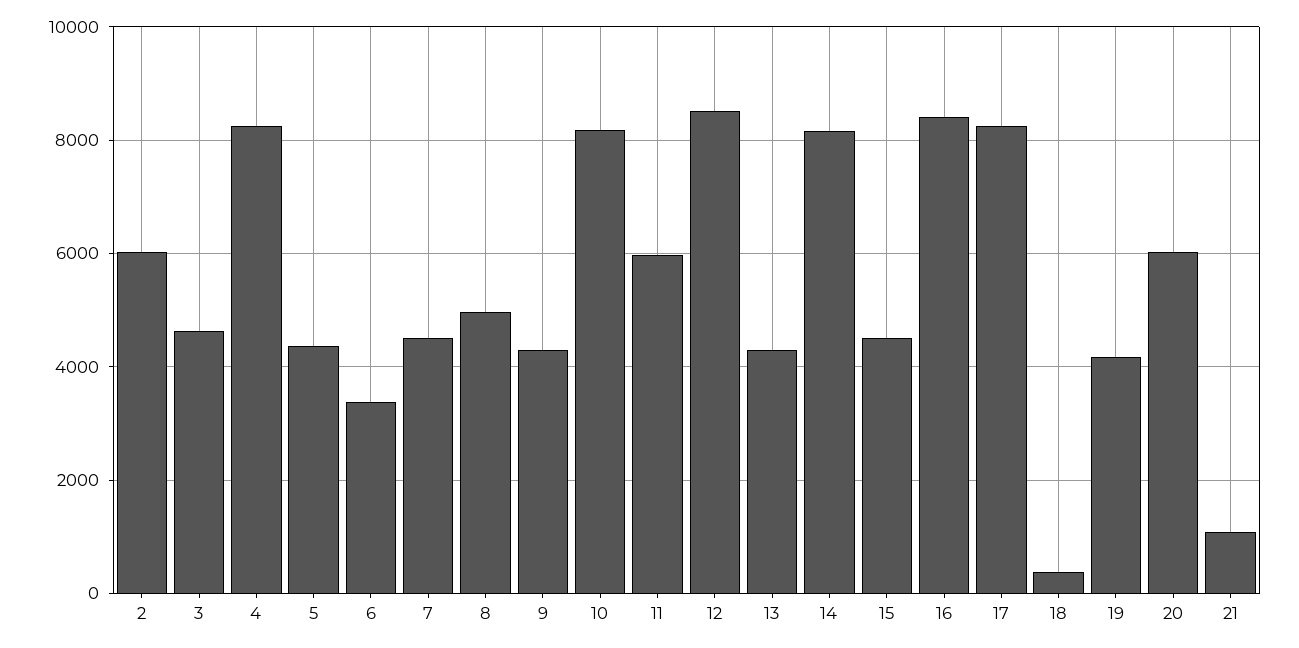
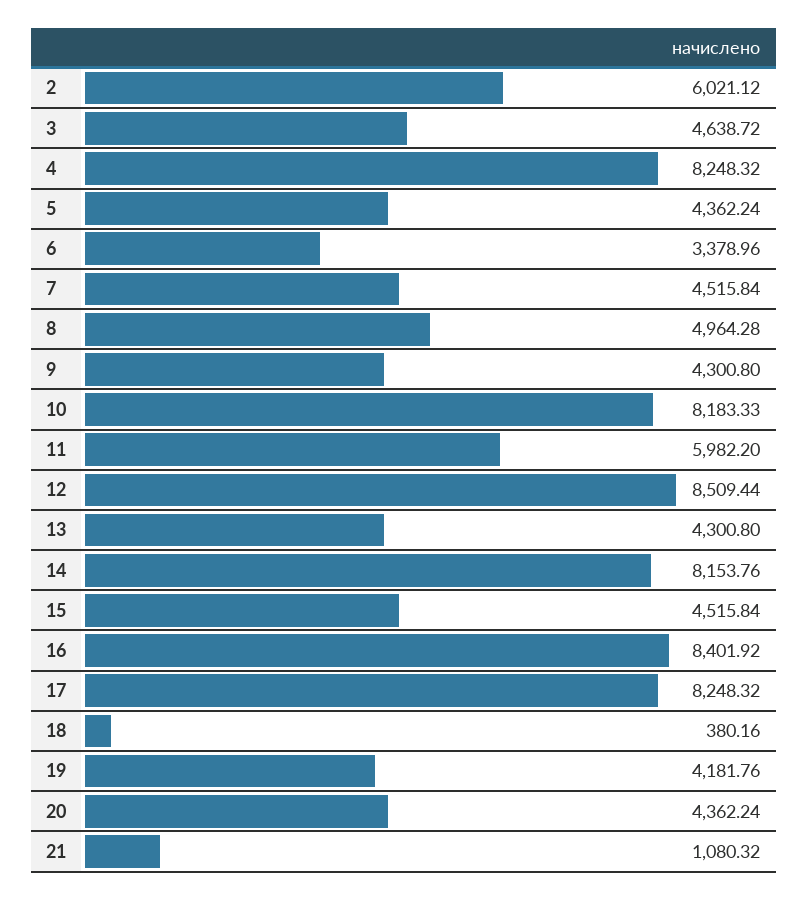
  {
    "2": 6021.12,
    "3": 4638.72,
    "4": 8248.32,
    "5": 4362.24,
    "6": 3378.96,
    "7": 4515.84,
    "8": 4964.28,
    "9": 4300.8,
    "10": 8183.33,
    "11": 5982.2,
    "12": 8509.44,
    "13": 4300.8,
    "14": 8153.76,
    "15": 4515.84,
    "16": 8401.92,
    "17": 8248.32,
    "18": 380.16,
    "19": 4181.76,
-   "20": 6000,
+   "20": 4362.24,
    "21": 1080.32
  }

